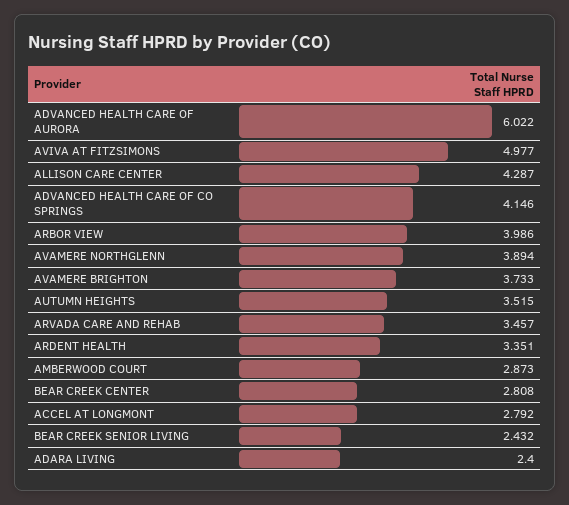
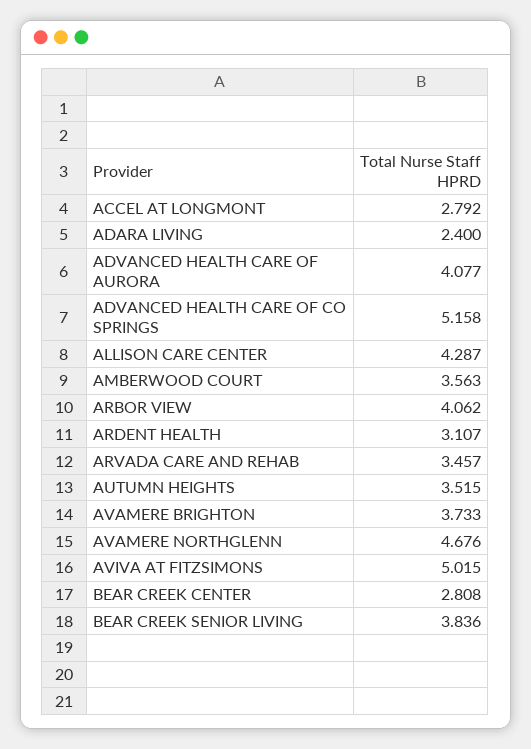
  {
-   "ADVANCED HEALTH CARE OF AURORA": 6.022,
+   "ADVANCED HEALTH CARE OF AURORA": 4.077,
-   "AVIVA AT FITZSIMONS": 4.977,
+   "AVIVA AT FITZSIMONS": 5.015,
    "ALLISON CARE CENTER": 4.287,
-   "ADVANCED HEALTH CARE OF CO SPRINGS": 4.146,
+   "ADVANCED HEALTH CARE OF CO SPRINGS": 5.158,
-   "ARBOR VIEW": 3.986,
+   "ARBOR VIEW": 4.062,
-   "AVAMERE NORTHGLENN": 3.894,
+   "AVAMERE NORTHGLENN": 4.676,
    "AVAMERE BRIGHTON": 3.733,
    "AUTUMN HEIGHTS": 3.515,
    "ARVADA CARE AND REHAB": 3.457,
-   "ARDENT HEALTH": 3.351,
+   "ARDENT HEALTH": 3.107,
-   "AMBERWOOD COURT": 2.873,
+   "AMBERWOOD COURT": 3.563,
    "BEAR CREEK CENTER": 2.808,
    "ACCEL AT LONGMONT": 2.792,
-   "BEAR CREEK SENIOR LIVING": 2.432,
+   "BEAR CREEK SENIOR LIVING": 3.836,
    "ADARA LIVING": 2.4
  }

